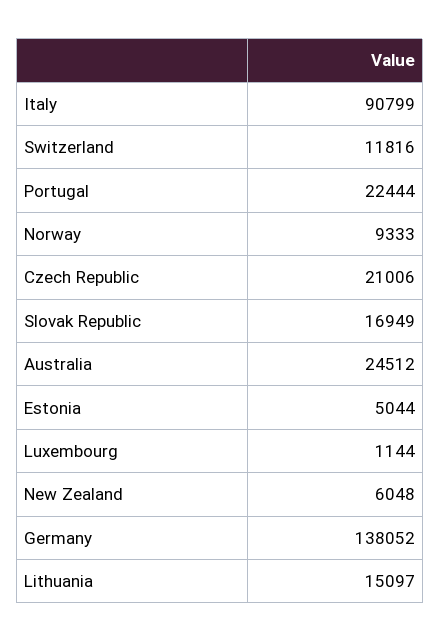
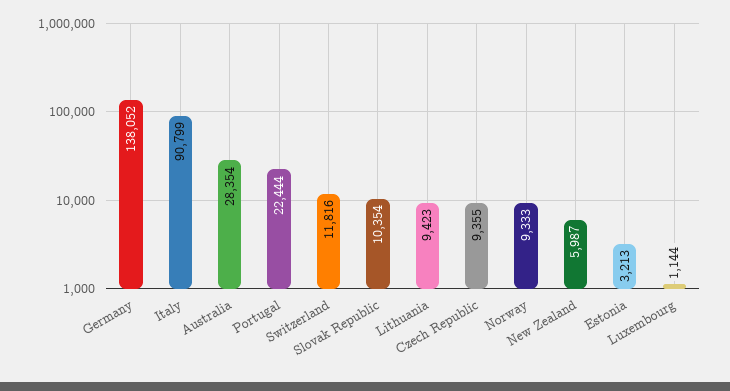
  {
    "Italy": 90799,
    "Switzerland": 11816,
    "Portugal": 22444,
    "Norway": 9333,
-   "Czech Republic": 21006,
+   "Czech Republic": 9355,
-   "Slovak Republic": 16949,
+   "Slovak Republic": 10354,
-   "Australia": 24512,
+   "Australia": 28354,
-   "Estonia": 5044,
+   "Estonia": 3213,
    "Luxembourg": 1144,
-   "New Zealand": 6048,
+   "New Zealand": 5987,
    "Germany": 138052,
-   "Lithuania": 15097
+   "Lithuania": 9423
  }

